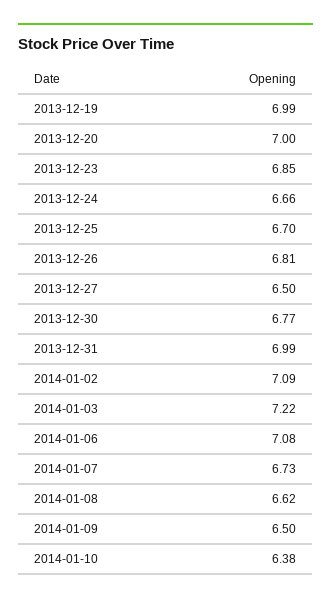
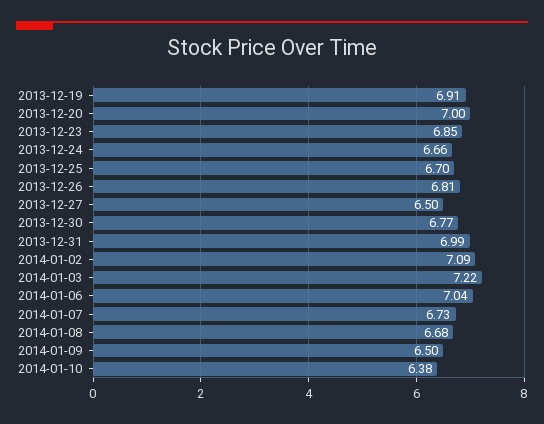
  {
-   "2013-12-19": 6.99,
+   "2013-12-19": 6.91,
    "2013-12-20": 7,
    "2013-12-23": 6.85,
    "2013-12-24": 6.66,
    "2013-12-25": 6.7,
    "2013-12-26": 6.81,
    "2013-12-27": 6.5,
    "2013-12-30": 6.77,
    "2013-12-31": 6.99,
    "2014-01-02": 7.09,
    "2014-01-03": 7.22,
-   "2014-01-06": 7.08,
+   "2014-01-06": 7.04,
    "2014-01-07": 6.73,
-   "2014-01-08": 6.62,
+   "2014-01-08": 6.68,
    "2014-01-09": 6.5,
    "2014-01-10": 6.38
  }

